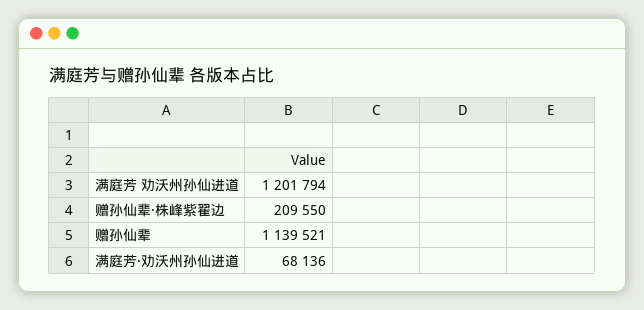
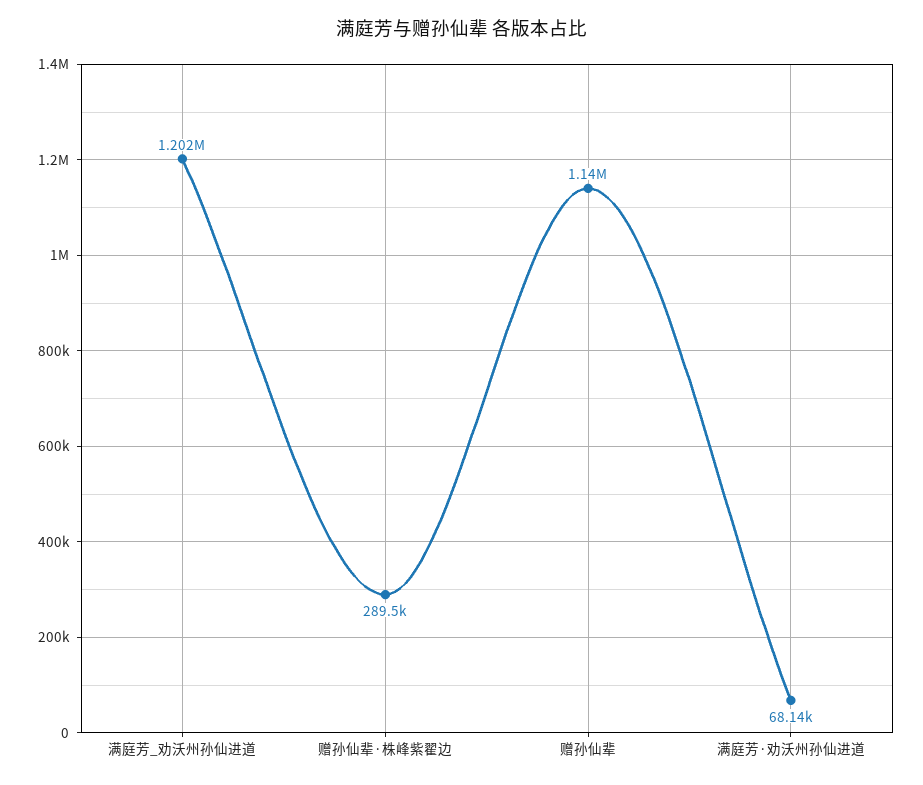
  {
    "满庭芳 劝沃州孙仙进道": 1201794,
-   "赠孙仙辈·株峰紫翟边": 209550,
+   "赠孙仙辈·株峰紫翟边": 289500,
    "赠孙仙辈": 1139521,
    "满庭芳·劝沃州孙仙进道": 68136
  }

